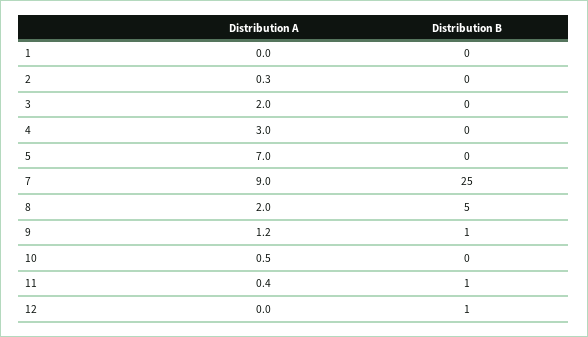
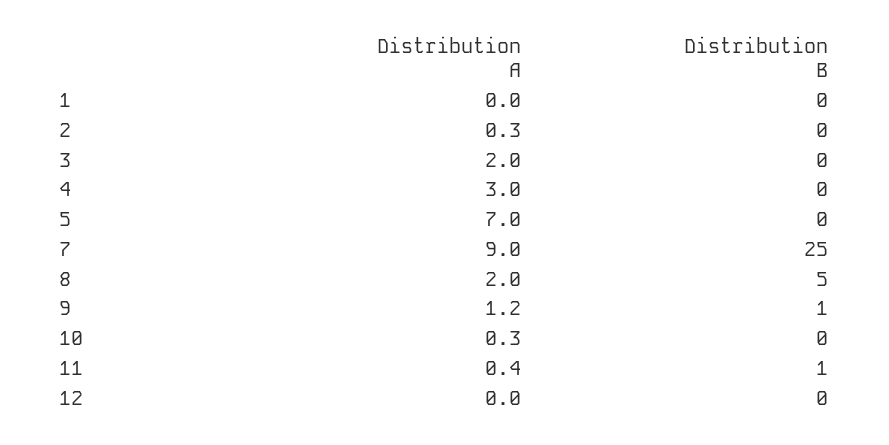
  {
    "Distribution A": {
      "1": 0,
      "2": 0.3,
      "3": 2,
      "4": 3,
      "5": 7,
      "7": 9,
      "8": 2,
      "9": 1.2,
-     "10": 0.5,
+     "10": 0.3,
      "11": 0.4,
      "12": 0
    },
    "Distribution B": {
      "1": 0,
      "2": 0,
      "3": 0,
      "4": 0,
      "5": 0,
      "7": 25,
      "8": 5,
      "9": 1,
      "10": 0,
      "11": 1,
-     "12": 1
+     "12": 0
    }
  }

